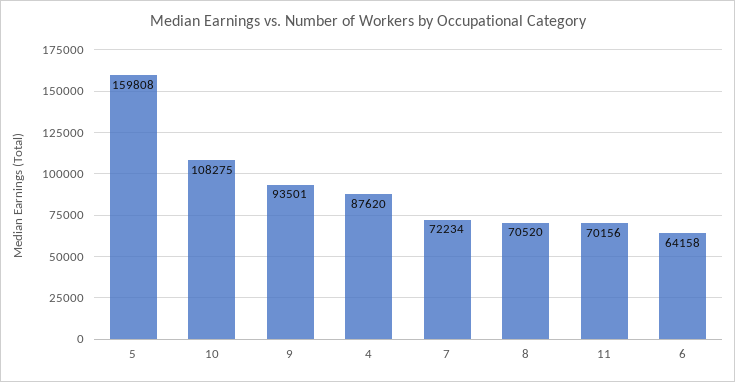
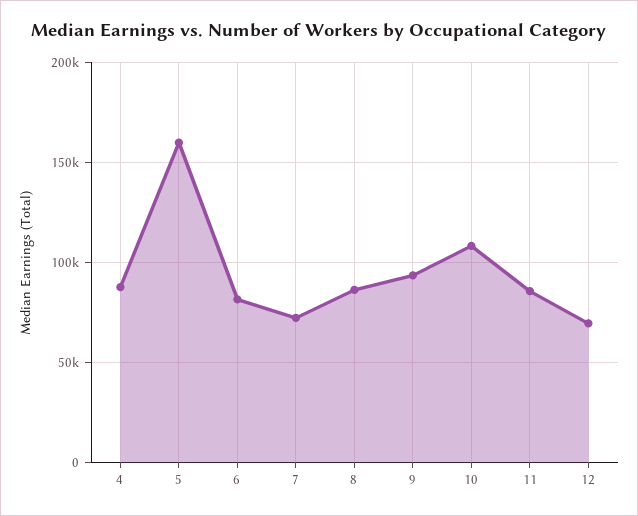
  {
    "5": 159808,
    "10": 108275,
    "9": 93501,
    "4": 87620,
    "7": 72234,
-   "8": 70520,
+   "8": 85000,
-   "11": 70156,
+   "11": 85000,
-   "6": 64158
+   "6": 80000,
+   "12": 70000
  }

